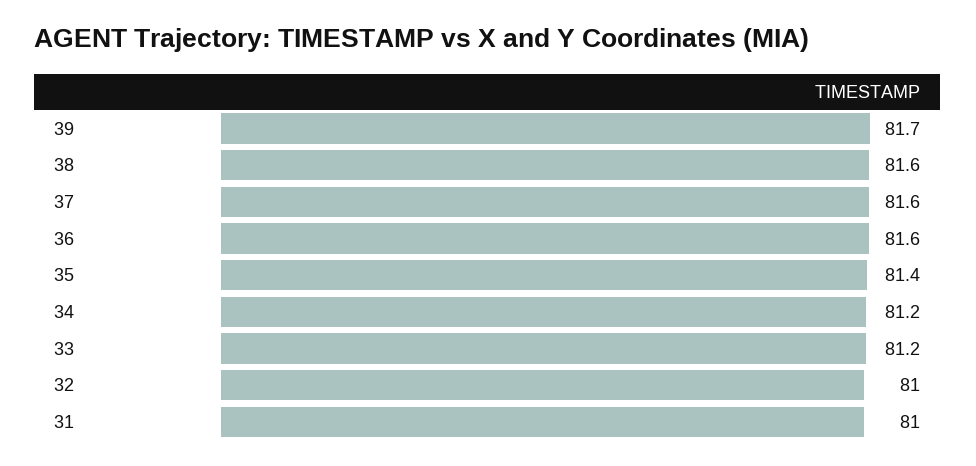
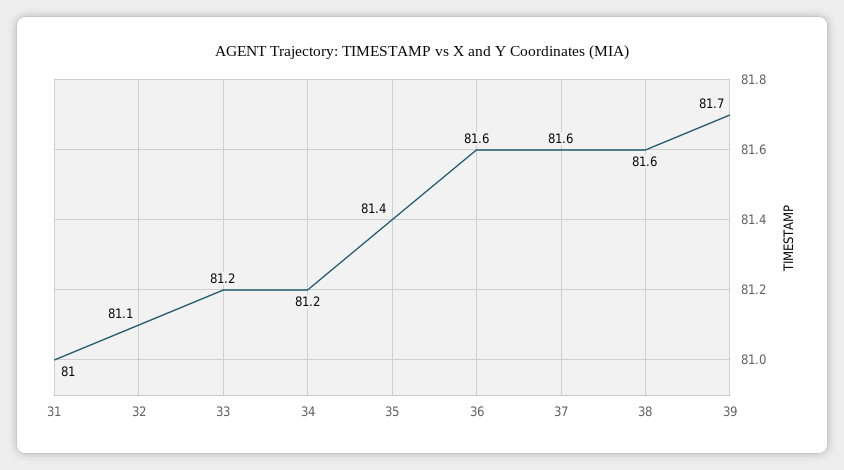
  {
    "39": 81.7,
    "38": 81.6,
    "37": 81.6,
    "36": 81.6,
    "35": 81.4,
    "34": 81.2,
    "33": 81.2,
-   "32": 81,
+   "32": 81.1,
    "31": 81
  }

